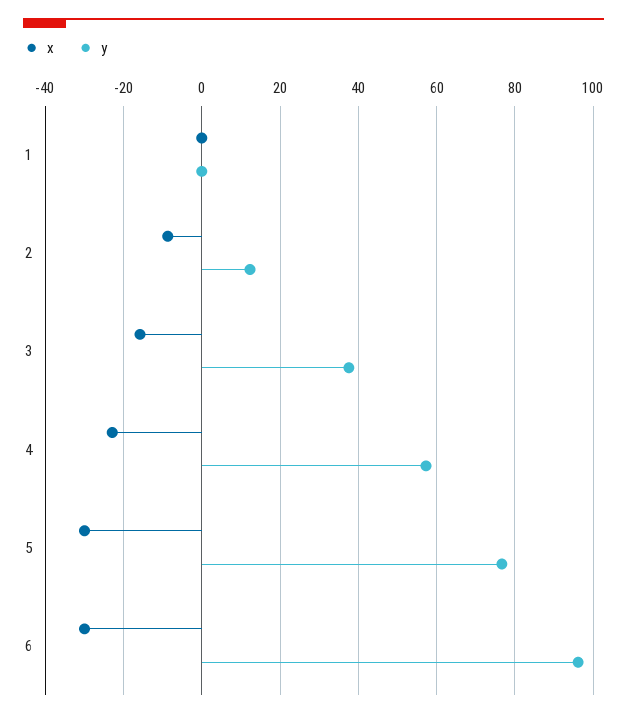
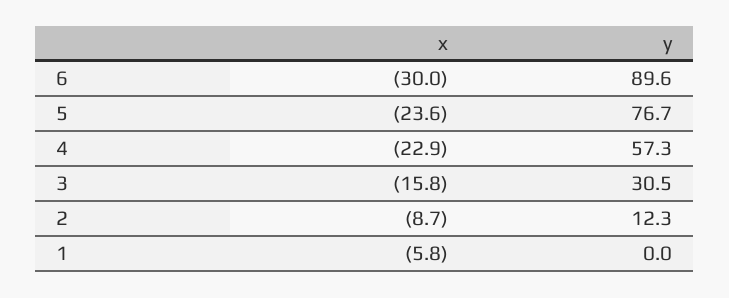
  {
    "x": {
-     "1": 0,
+     "1": -5.8,
      "2": -8.7,
      "3": -15.8,
      "4": -22.9,
-     "5": -30,
+     "5": -23.6,
      "6": -30
    },
    "y": {
      "1": 0,
      "2": 12.3,
-     "3": 38,
+     "3": 30.5,
      "4": 57.3,
      "5": 76.7,
-     "6": 96
+     "6": 89.6
    }
  }

